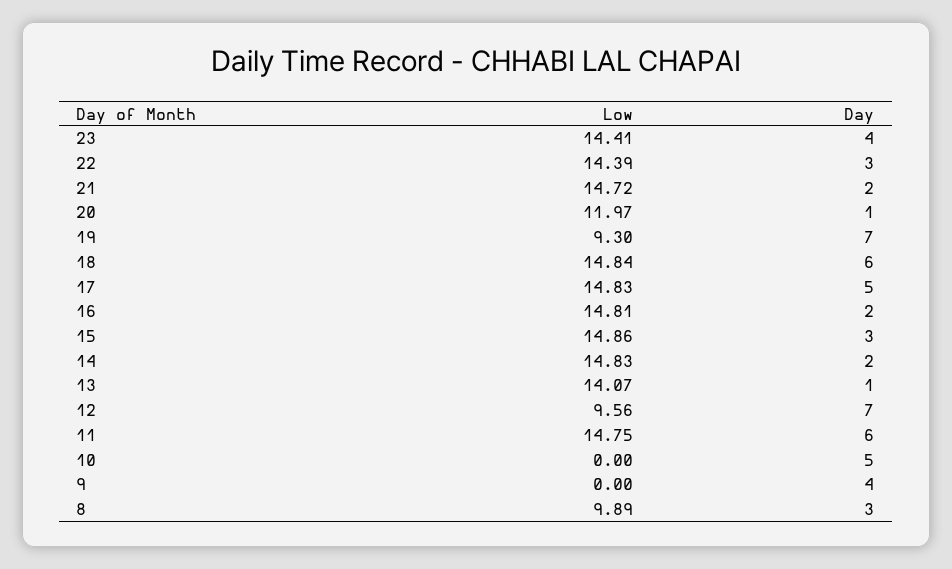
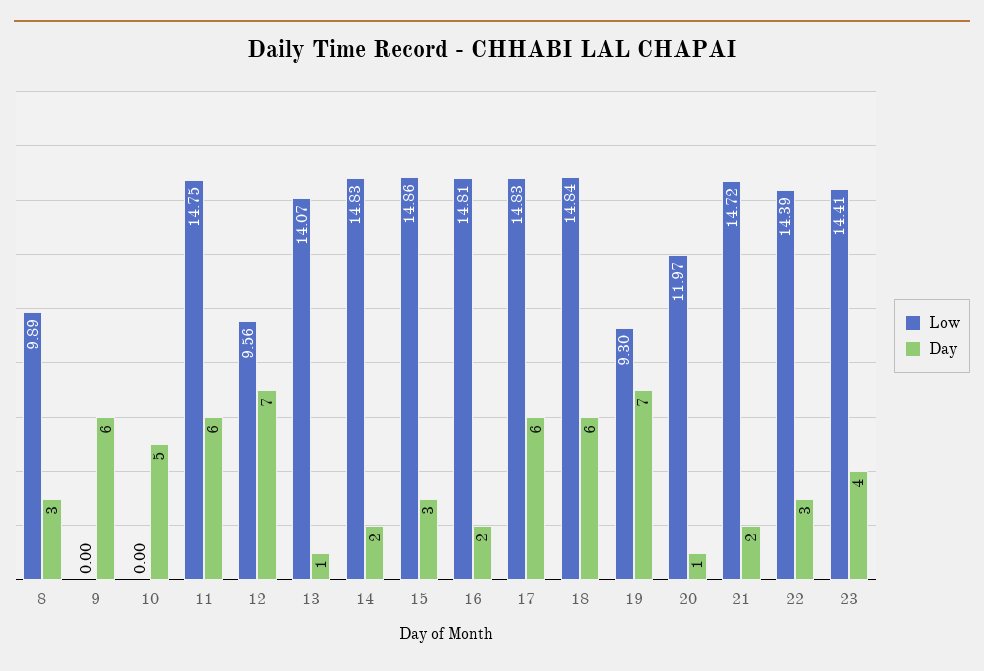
  {
    "Low": {
      "23": 14.41,
      "22": 14.39,
      "21": 14.72,
      "20": 11.97,
      "19": 9.3,
      "18": 14.84,
      "17": 14.83,
      "16": 14.81,
      "15": 14.86,
      "14": 14.83,
      "13": 14.07,
      "12": 9.56,
      "11": 14.75,
      "10": 0,
      "9": 0,
      "8": 9.89
    },
    "Day": {
      "23": 4,
      "22": 3,
      "21": 2,
      "20": 1,
      "19": 7,
      "18": 6,
-     "17": 5,
+     "17": 6,
      "16": 2,
      "15": 3,
      "14": 2,
      "13": 1,
      "12": 7,
      "11": 6,
      "10": 5,
-     "9": 4,
+     "9": 6,
      "8": 3
    }
  }

